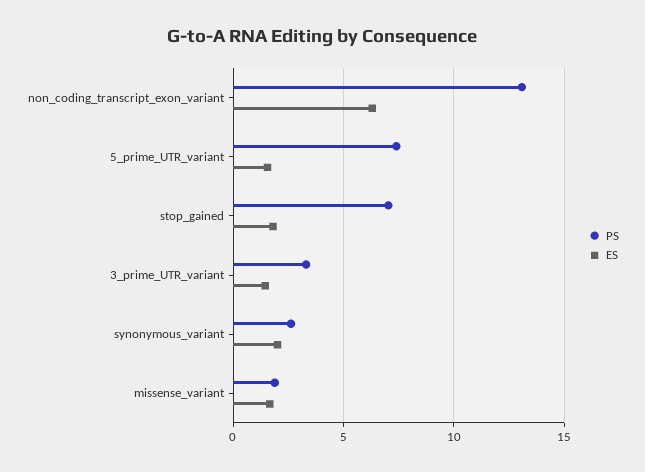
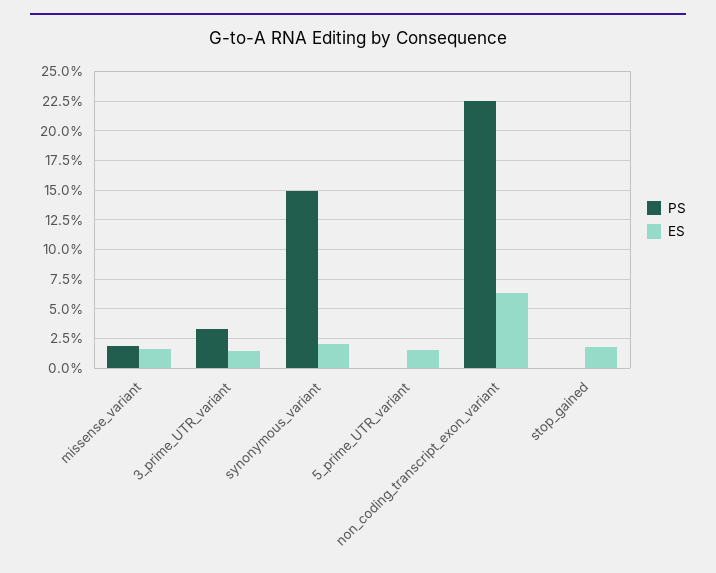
  {
    "PS": {
-     "non_coding_transcript_exon_variant": 13,
+     "non_coding_transcript_exon_variant": 22.5,
-     "5_prime_UTR_variant": 7.5,
+     "5_prime_UTR_variant": 0,
-     "stop_gained": 7,
+     "stop_gained": 0,
      "3_prime_UTR_variant": 3.5,
-     "synonymous_variant": 2.5,
+     "synonymous_variant": 15,
      "missense_variant": 2
    },
    "ES": {
      "non_coding_transcript_exon_variant": 6.5,
      "5_prime_UTR_variant": 1.5,
      "stop_gained": 2,
      "3_prime_UTR_variant": 1.5,
      "synonymous_variant": 2,
      "missense_variant": 1.5
    }
  }

